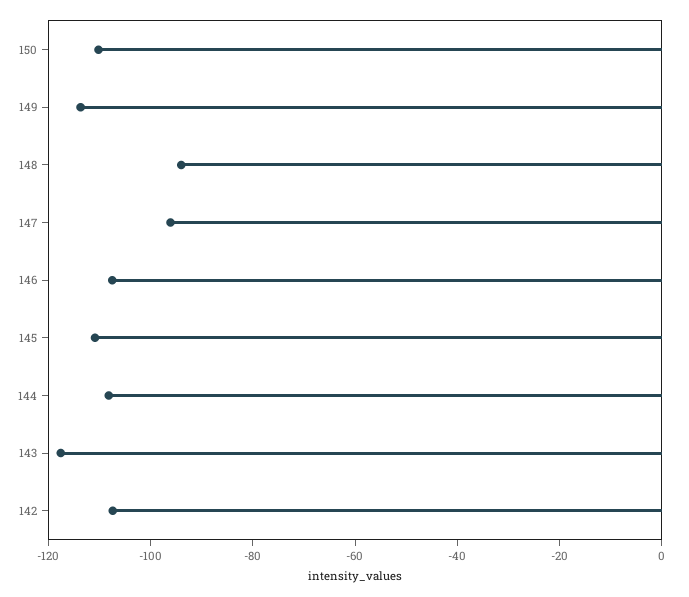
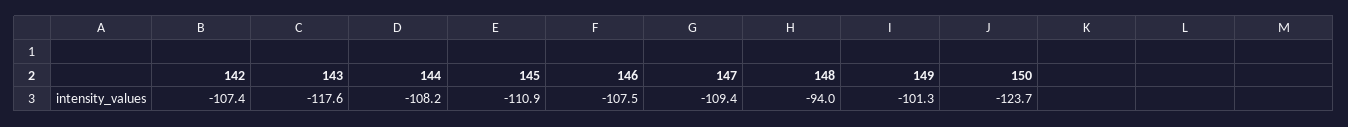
  {
-   "150": -110,
+   "150": -123.7,
-   "149": -115,
+   "149": -101.3,
    "148": -94,
-   "147": -95,
+   "147": -109.4,
    "146": -107.5,
    "145": -110.9,
    "144": -108.2,
    "143": -117.6,
    "142": -107.4
  }

